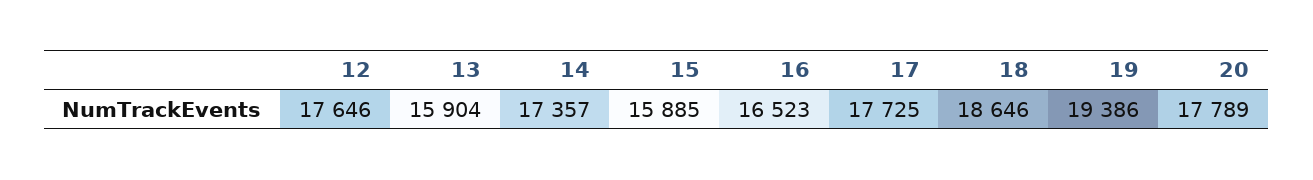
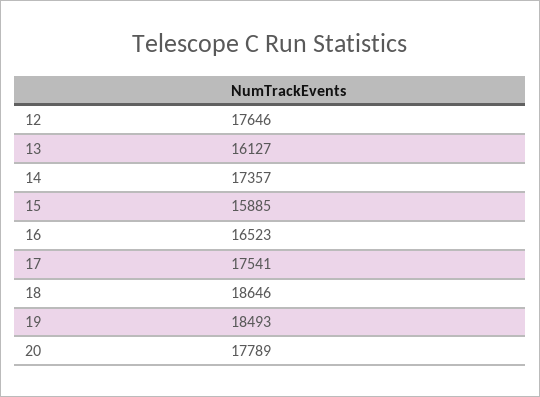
  {
    "12": 17646,
-   "13": 15904,
+   "13": 16127,
    "14": 17357,
    "15": 15885,
    "16": 16523,
-   "17": 17725,
+   "17": 17541,
    "18": 18646,
-   "19": 19386,
+   "19": 18493,
    "20": 17789
  }

